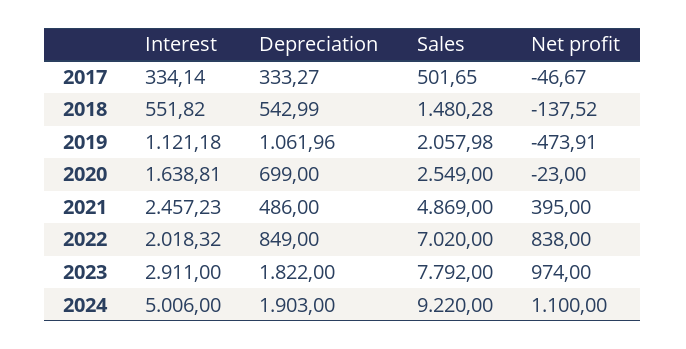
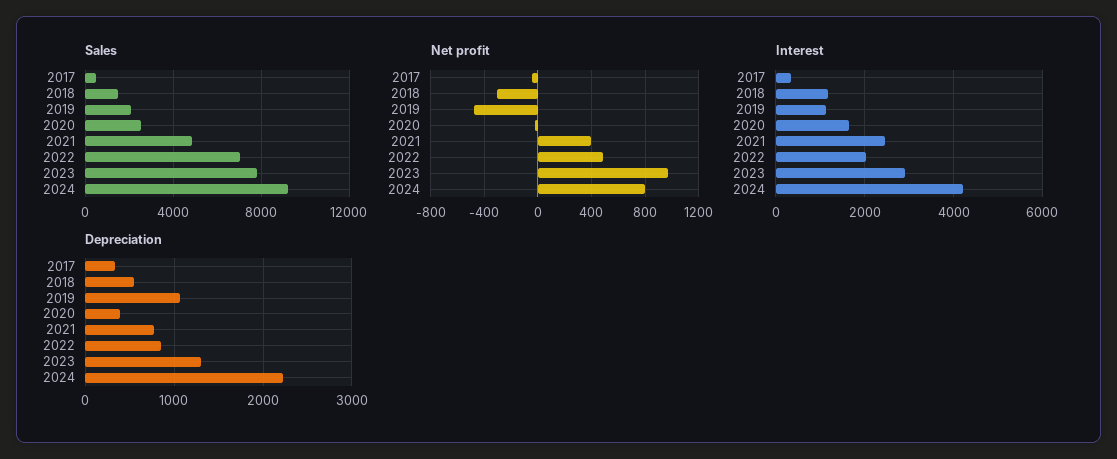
  {
    "Interest": {
      "2017": 334.14,
-     "2018": 551.82,
+     "2018": 1200,
      "2019": 1121.18,
      "2020": 1638.81,
      "2021": 2457.23,
      "2022": 2018.32,
      "2023": 2911,
-     "2024": 5006
+     "2024": 4200
    },
    "Depreciation": {
      "2017": 333.27,
      "2018": 542.99,
      "2019": 1061.96,
-     "2020": 699,
+     "2020": 400,
-     "2021": 486,
+     "2021": 800,
      "2022": 849,
-     "2023": 1822,
+     "2023": 1300,
-     "2024": 1903
+     "2024": 2200
    },
    "Sales": {
      "2017": 501.65,
      "2018": 1480.28,
      "2019": 2057.98,
      "2020": 2549,
      "2021": 4869,
      "2022": 7020,
      "2023": 7792,
      "2024": 9220
    },
    "Net profit": {
      "2017": -46.67,
-     "2018": -137.52,
+     "2018": -300,
      "2019": -473.91,
      "2020": -23,
      "2021": 395,
-     "2022": 838,
+     "2022": 500,
      "2023": 974,
-     "2024": 1100
+     "2024": 800
    }
  }

